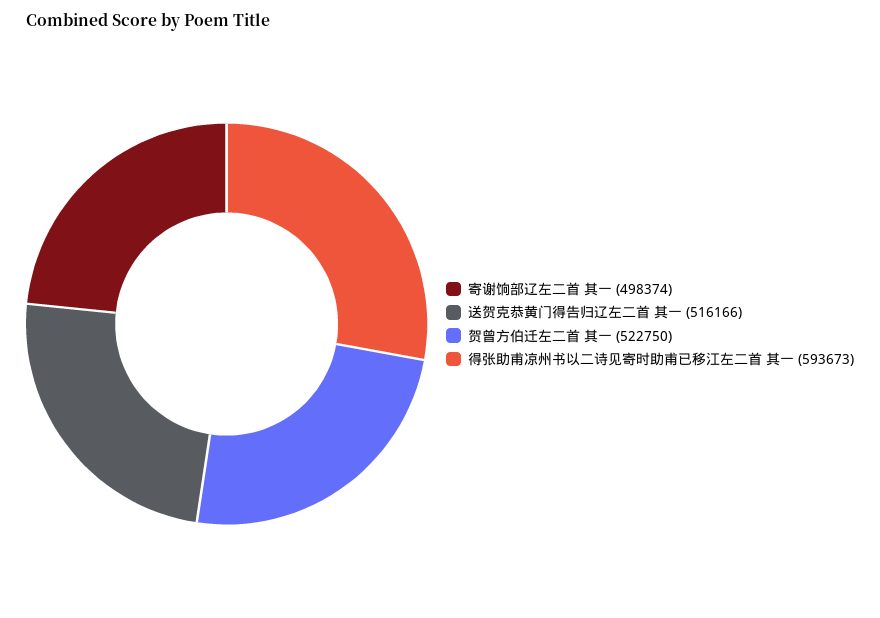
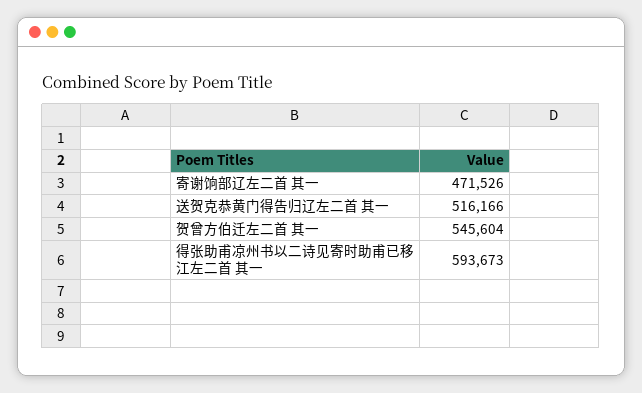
  {
-   "寄谢饷部辽左二首 其一": 498374,
+   "寄谢饷部辽左二首 其一": 471526,
    "送贺克恭黄门得告归辽左二首 其一": 516166,
-   "贺曾方伯迁左二首 其一": 522750,
+   "贺曾方伯迁左二首 其一": 545604,
    "得张助甫凉州书以二诗见寄时助甫已移江左二首 其一": 593673
  }

